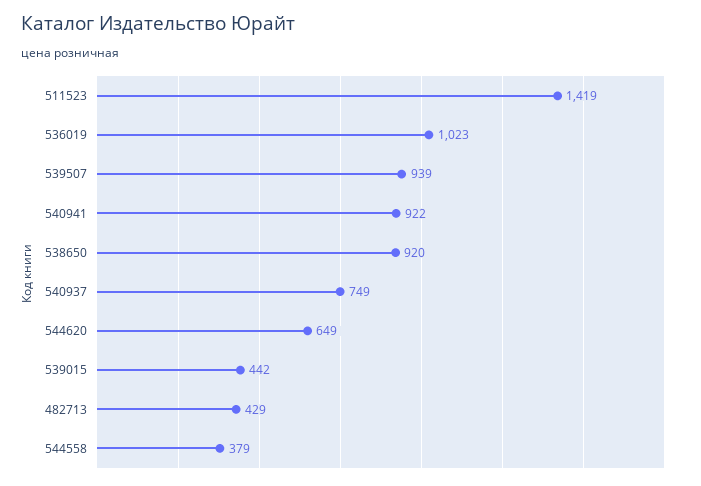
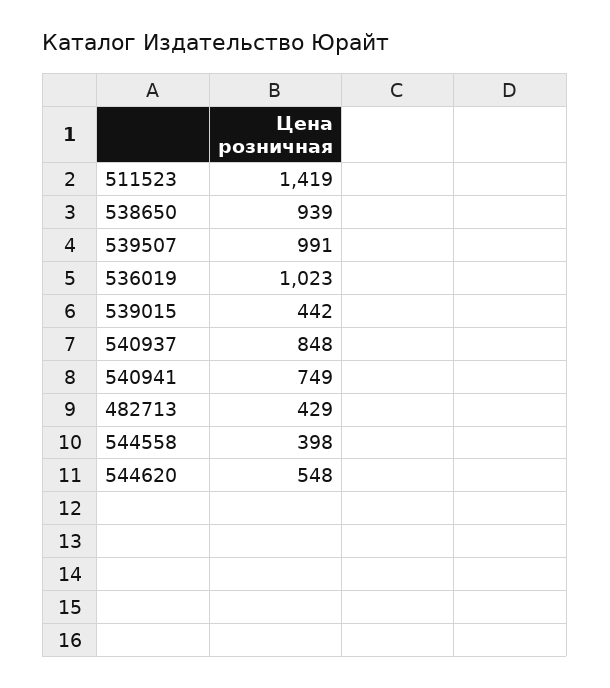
  {
    "511523": 1419,
    "536019": 1023,
-   "539507": 939,
+   "539507": 991,
-   "540941": 922,
+   "540941": 749,
-   "538650": 920,
+   "538650": 939,
-   "540937": 749,
+   "540937": 848,
-   "544620": 649,
+   "544620": 548,
    "539015": 442,
    "482713": 429,
-   "544558": 379
+   "544558": 398
  }

